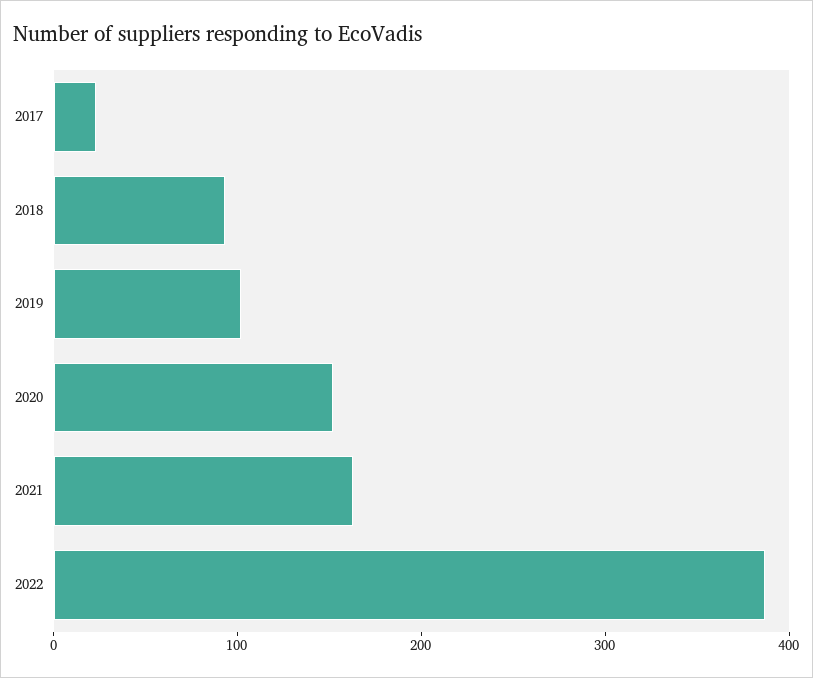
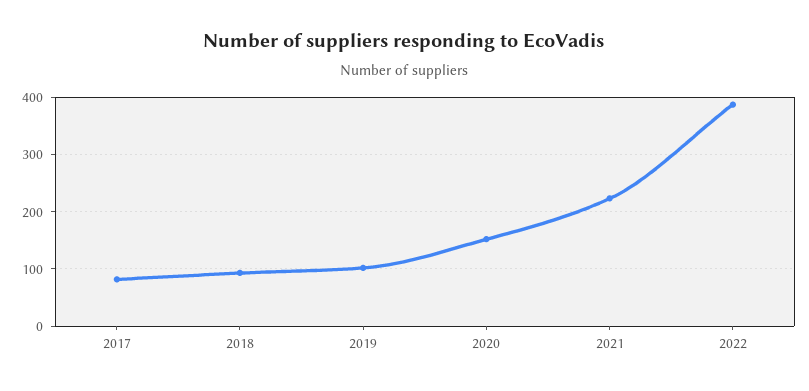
  {
-   "2017": 20,
+   "2017": 80,
    "2018": 100,
    "2019": 100,
    "2020": 160,
-   "2021": 160,
+   "2021": 220,
    "2022": 380
  }

